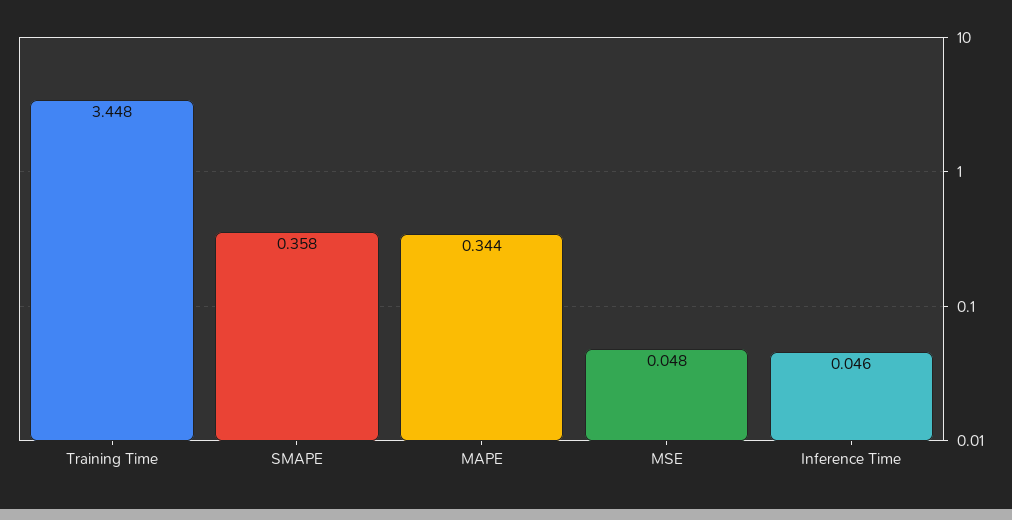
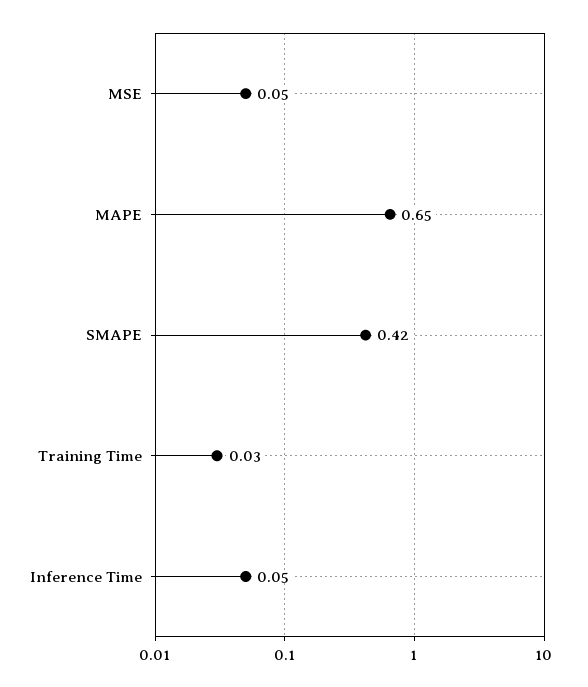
  {
-   "Training Time": 3.448,
+   "Training Time": 0.03,
-   "SMAPE": 0.358,
+   "SMAPE": 0.42,
-   "MAPE": 0.344,
+   "MAPE": 0.65,
    "MSE": 0.048,
    "Inference Time": 0.046
  }

